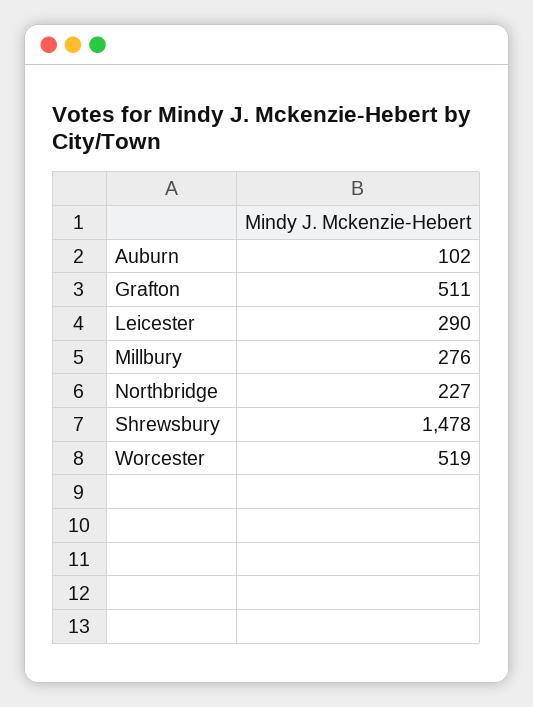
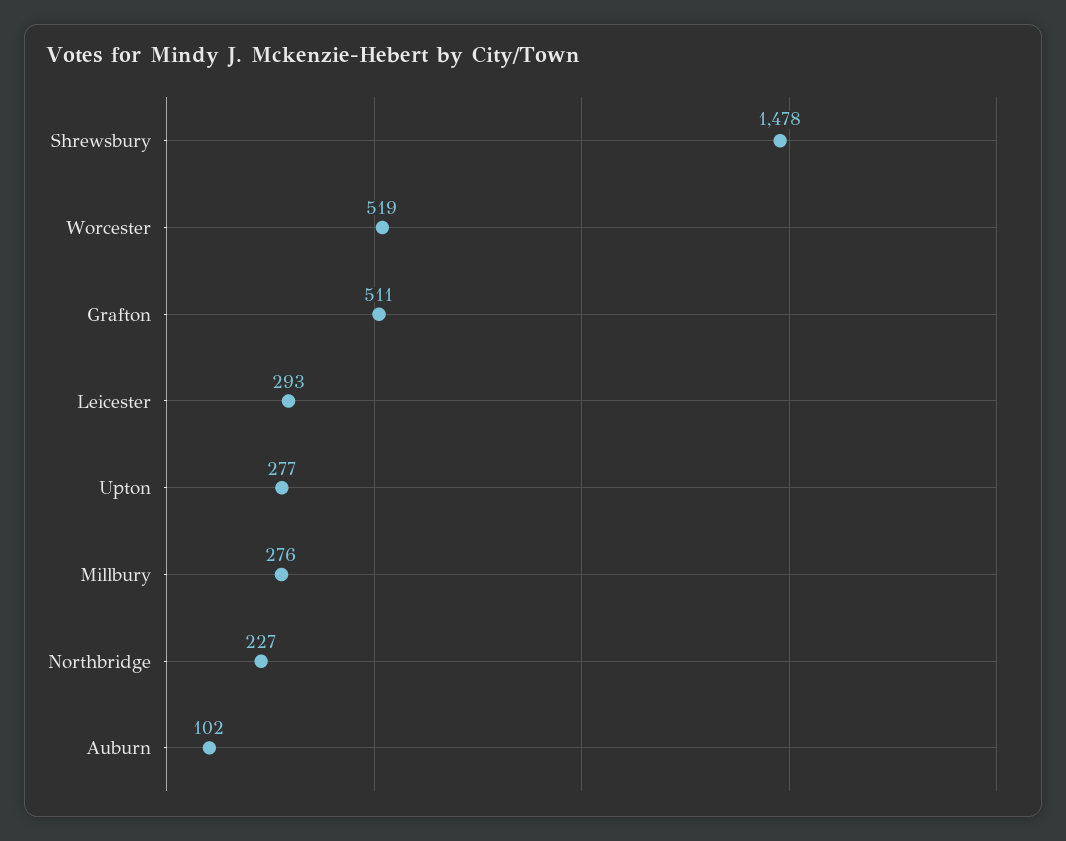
  {
    "Auburn": 102,
    "Grafton": 511,
-   "Leicester": 290,
+   "Leicester": 293,
    "Millbury": 276,
    "Northbridge": 227,
    "Shrewsbury": 1478,
-   "Worcester": 519
+   "Worcester": 519,
+   "Upton": 277
  }

